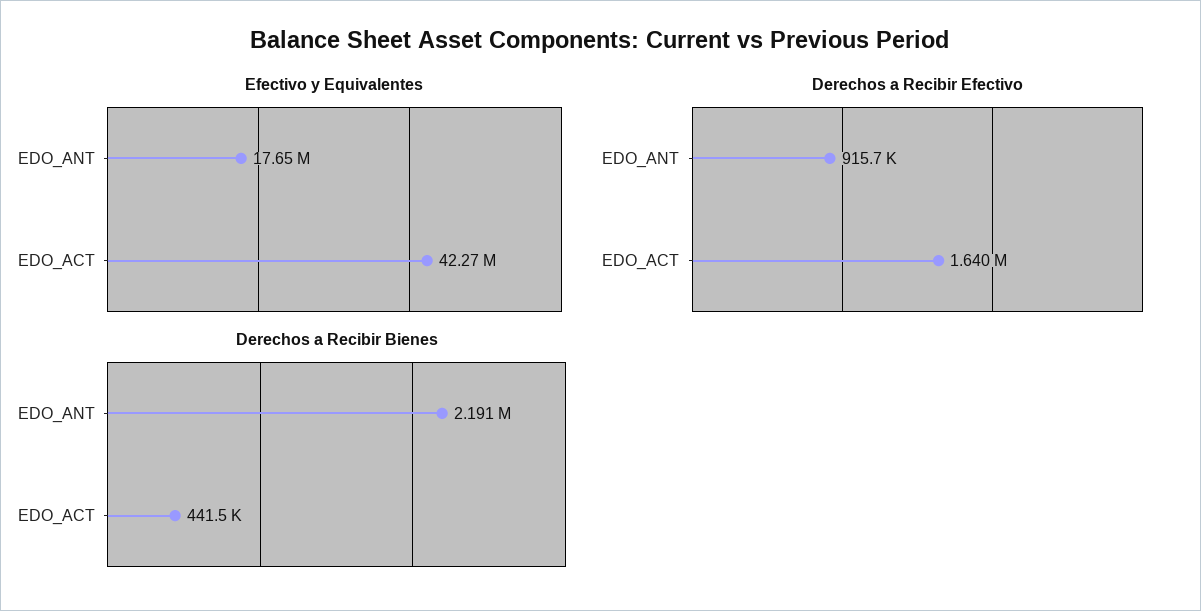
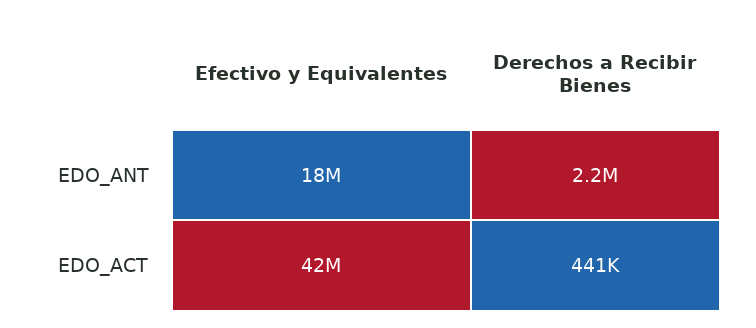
  {
    "Efectivo y Equivalentes": {
      "EDO_ANT": 17650000,
      "EDO_ACT": 42270000
    },
-   "Derechos a Recibir Efectivo": {
-     "EDO_ANT": 915700,
-     "EDO_ACT": 1640000
-   },
    "Derechos a Recibir Bienes": {
      "EDO_ANT": 2191000,
      "EDO_ACT": 441500
    }
  }

